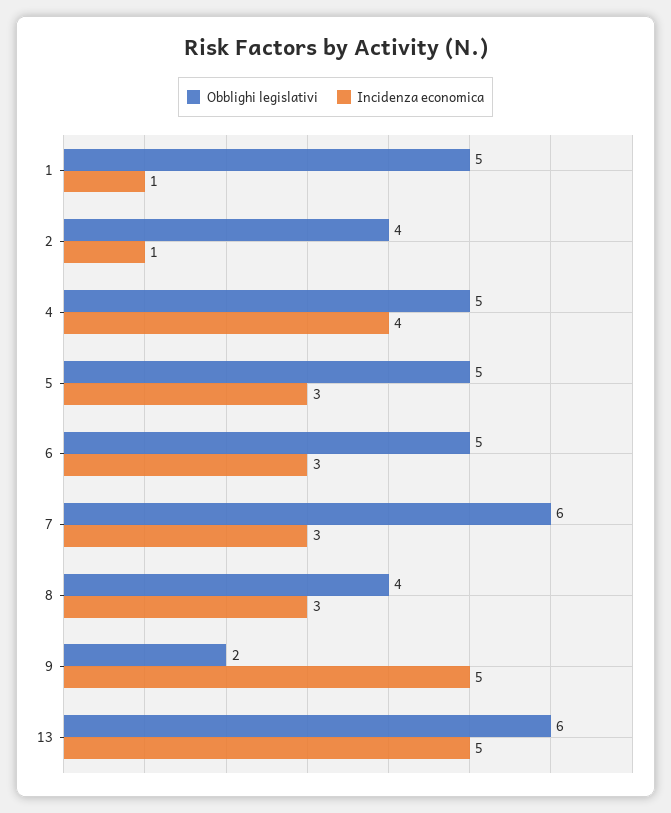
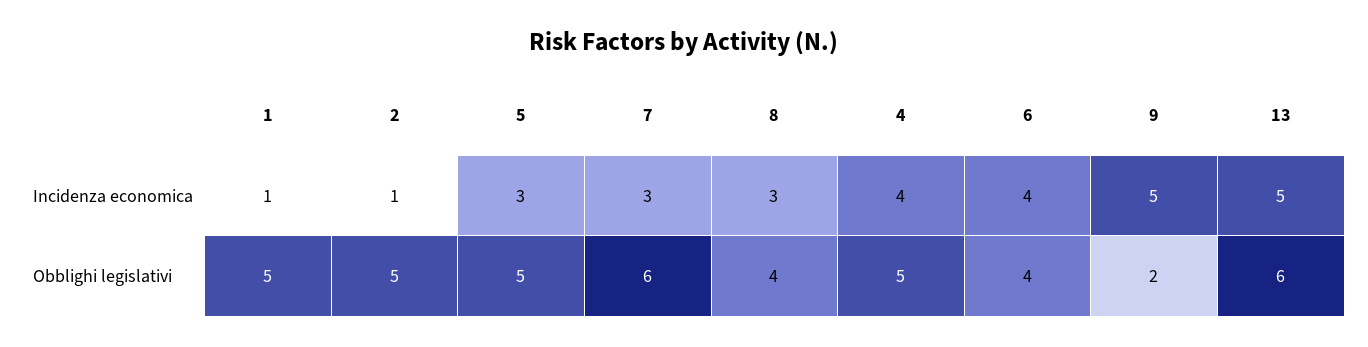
  {
    "Obblighi legislativi": {
      "1": 5,
-     "2": 4,
+     "2": 5,
      "4": 5,
      "5": 5,
-     "6": 5,
+     "6": 4,
      "7": 6,
      "8": 4,
      "9": 2,
      "13": 6
    },
    "Incidenza economica": {
      "1": 1,
      "2": 1,
      "4": 4,
      "5": 3,
-     "6": 3,
+     "6": 4,
      "7": 3,
      "8": 3,
      "9": 5,
      "13": 5
    }
  }

